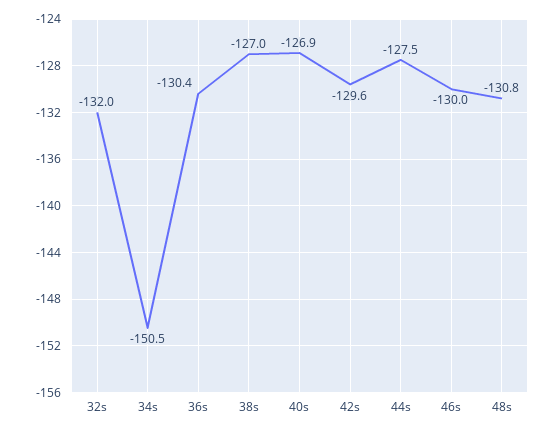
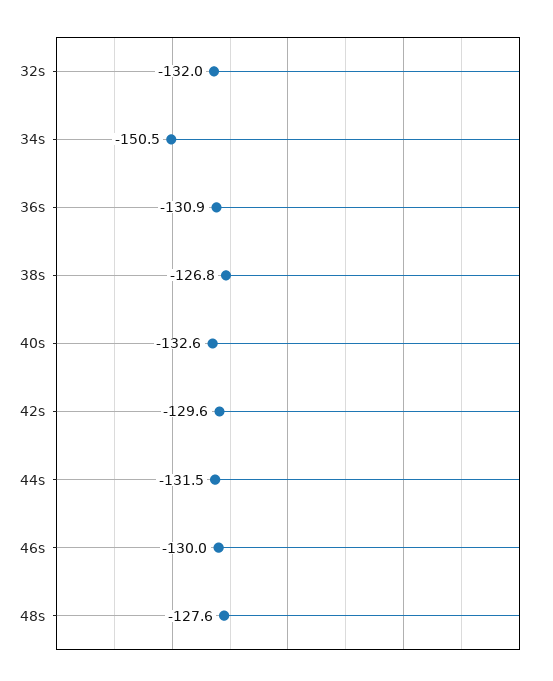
  {
    "32s": -132,
    "34s": -150.5,
-   "36s": -130.4,
+   "36s": -130.9,
-   "38s": -127,
+   "38s": -126.8,
-   "40s": -126.9,
+   "40s": -132.6,
    "42s": -129.6,
-   "44s": -127.5,
+   "44s": -131.5,
    "46s": -130,
-   "48s": -130.8
+   "48s": -127.6
  }

